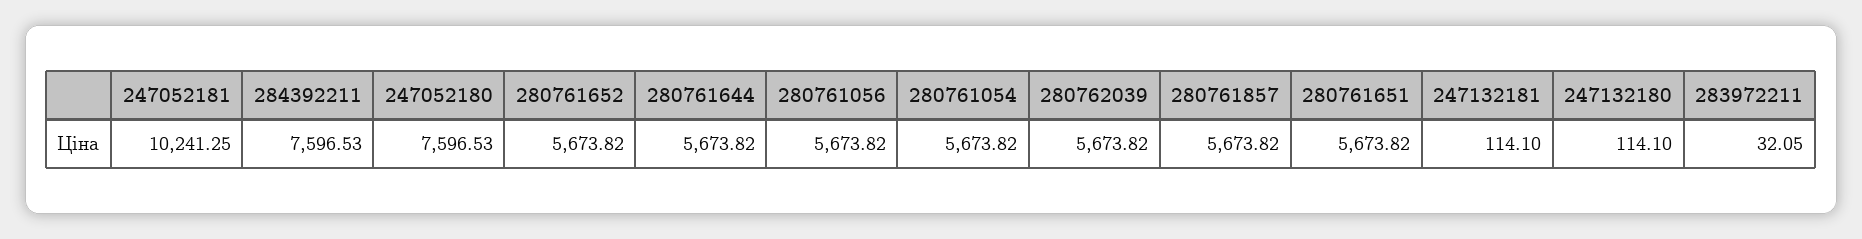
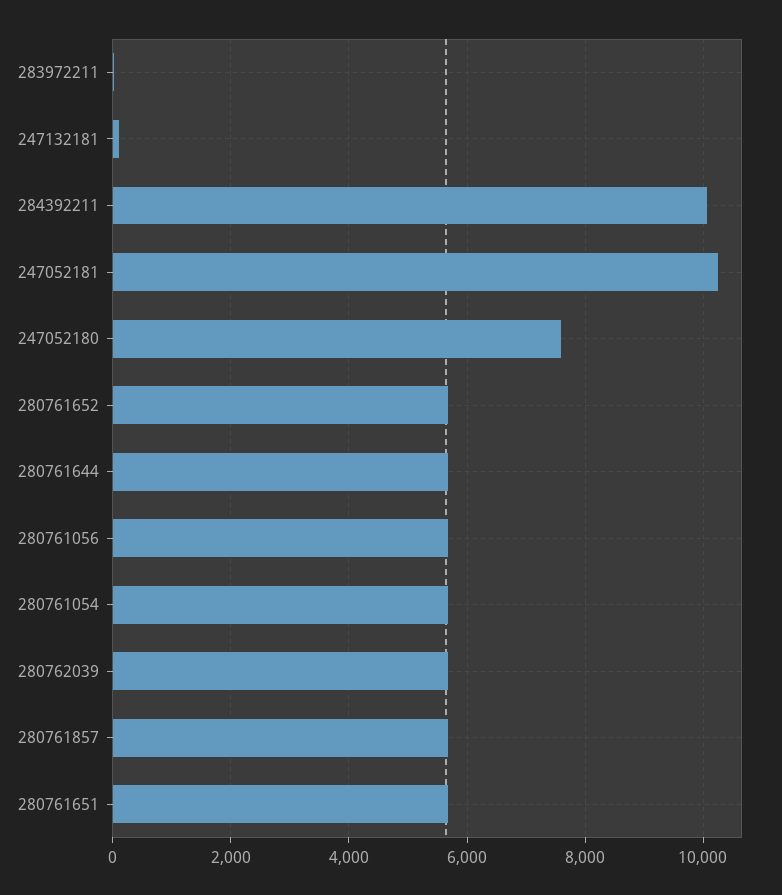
  {
    "247052181": 10241.25,
-   "284392211": 7596.53,
+   "284392211": 10000,
    "247052180": 7596.53,
    "280761652": 5673.82,
    "280761644": 5673.82,
    "280761056": 5673.82,
    "280761054": 5673.82,
    "280762039": 5673.82,
    "280761857": 5673.82,
    "280761651": 5673.82,
    "247132181": 114.1,
-   "247132180": 114.1,
    "283972211": 32.05
  }

